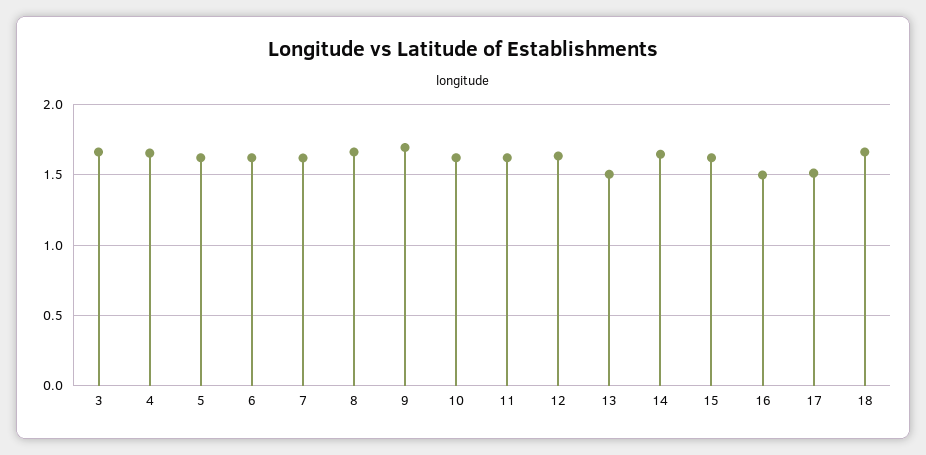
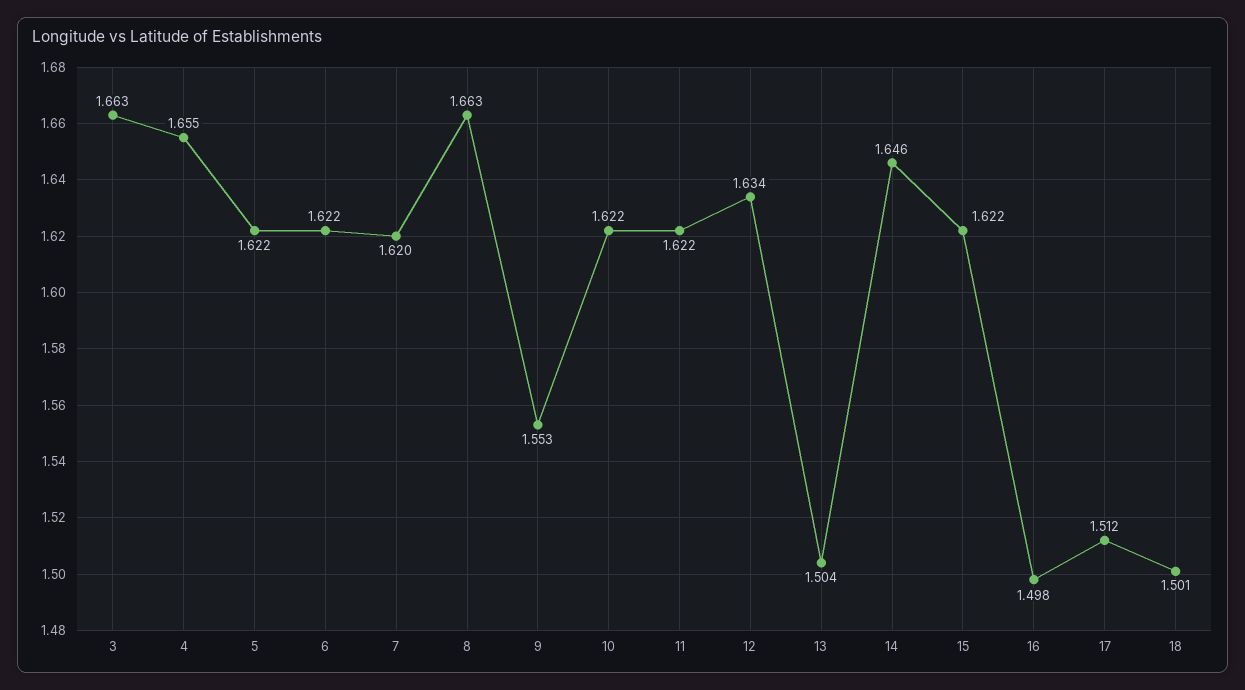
  {
    "3": 1.663,
    "4": 1.655,
    "5": 1.622,
    "6": 1.622,
    "7": 1.62,
    "8": 1.663,
-   "9": 1.7,
+   "9": 1.553,
    "10": 1.622,
    "11": 1.622,
    "12": 1.634,
    "13": 1.504,
    "14": 1.646,
    "15": 1.622,
    "16": 1.498,
    "17": 1.512,
-   "18": 1.65
+   "18": 1.501
  }

